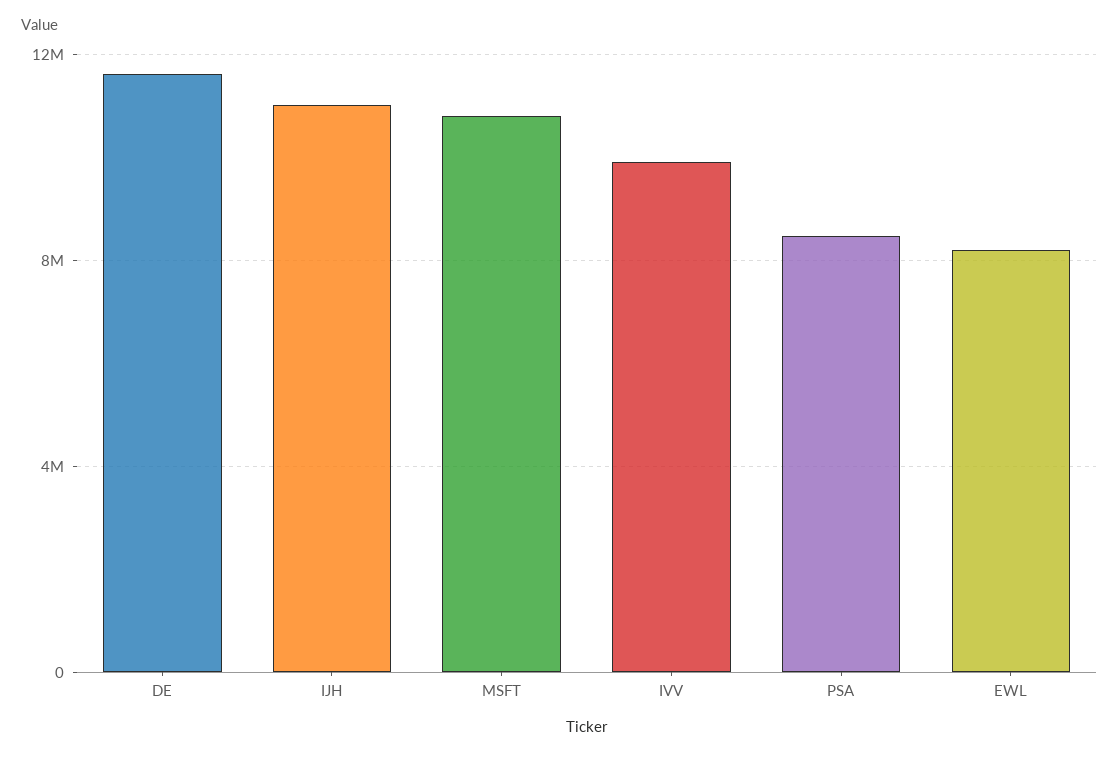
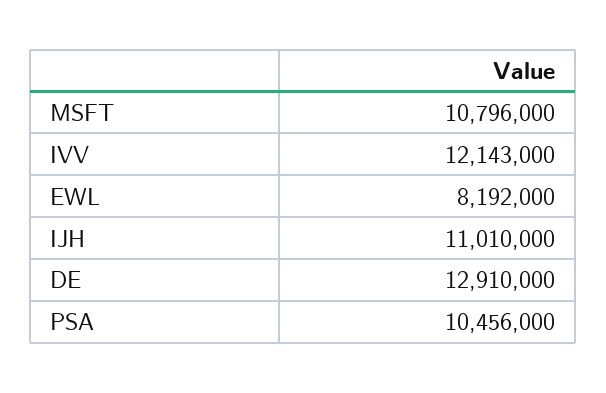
  {
-   "DE": 11500000,
+   "DE": 12910000,
    "IJH": 11010000,
    "MSFT": 10796000,
-   "IVV": 10000000,
+   "IVV": 12143000,
-   "PSA": 8500000,
+   "PSA": 10456000,
    "EWL": 8192000
  }

